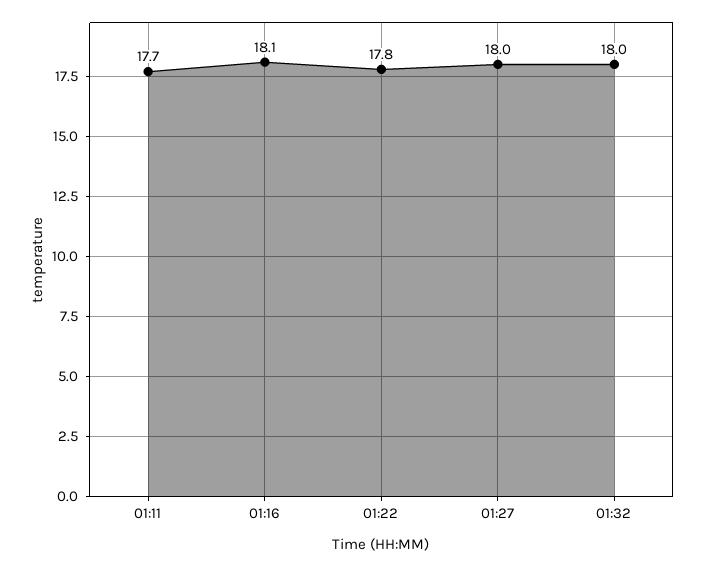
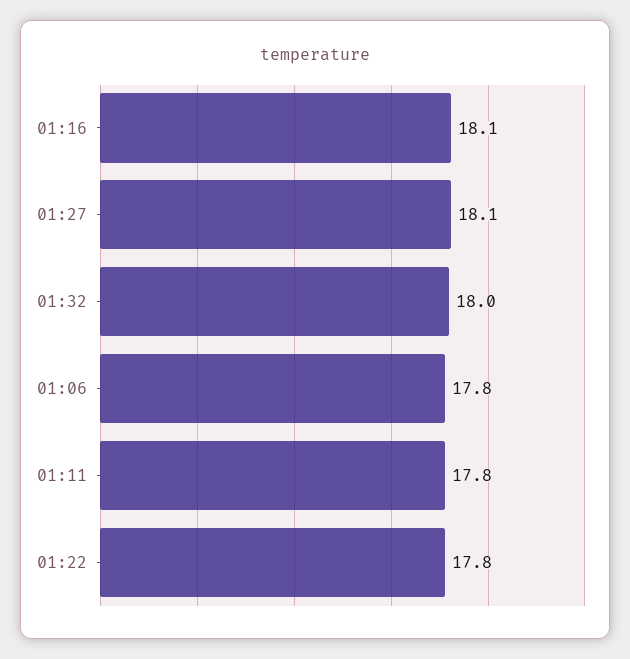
  {
-   "01:11": 17.7,
+   "01:11": 17.8,
    "01:16": 18.1,
    "01:22": 17.8,
-   "01:27": 18,
+   "01:27": 18.1,
-   "01:32": 18
+   "01:32": 18,
+   "01:06": 17.8
  }

